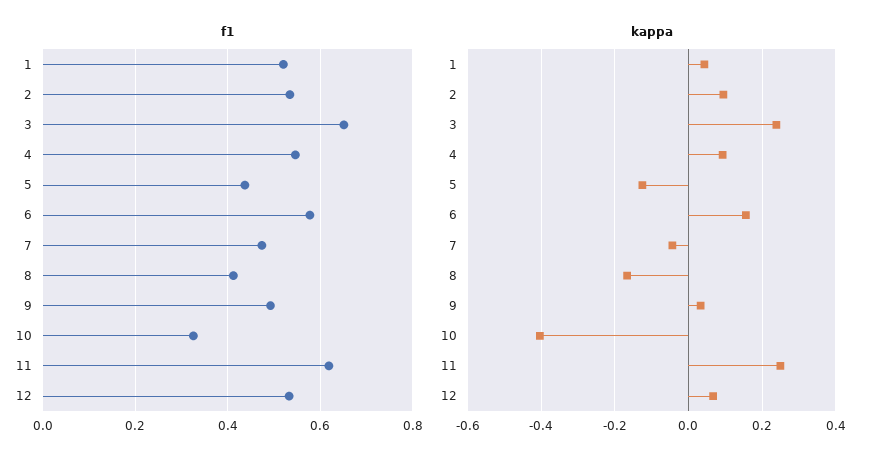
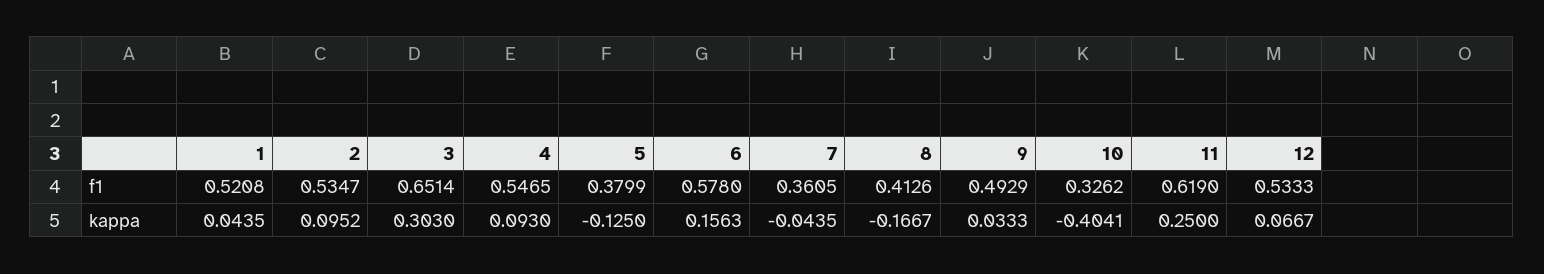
  {
    "f1": {
      "1": 0.5208,
      "2": 0.5347,
      "3": 0.6514,
      "4": 0.5465,
-     "5": 0.44,
+     "5": 0.3799,
      "6": 0.578,
-     "7": 0.48,
+     "7": 0.3605,
      "8": 0.4126,
      "9": 0.4929,
      "10": 0.3262,
      "11": 0.619,
      "12": 0.5333
    },
    "kappa": {
      "1": 0.0435,
      "2": 0.0952,
-     "3": 0.24,
+     "3": 0.303,
      "4": 0.093,
      "5": -0.125,
      "6": 0.1563,
      "7": -0.0435,
      "8": -0.1667,
      "9": 0.0333,
      "10": -0.4041,
      "11": 0.25,
      "12": 0.0667
    }
  }

